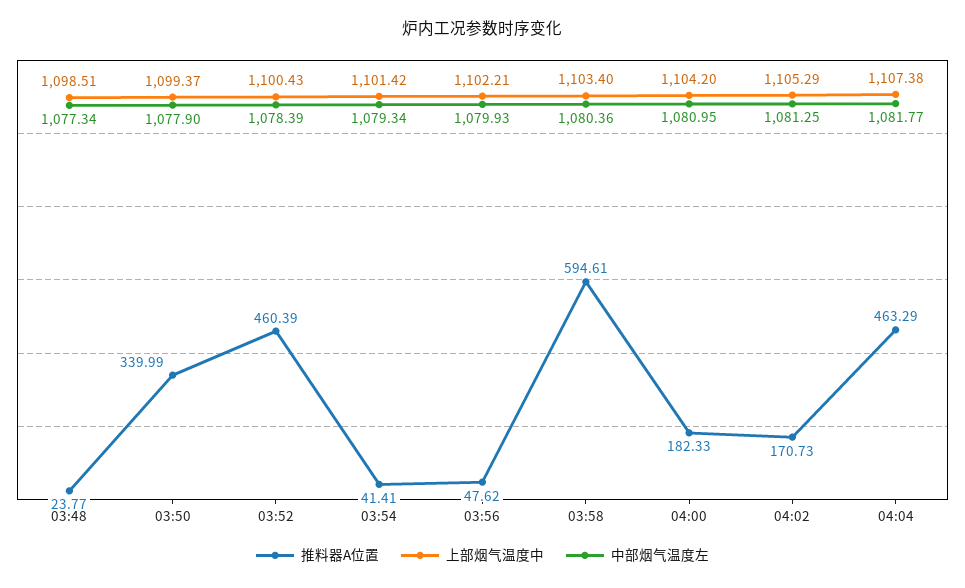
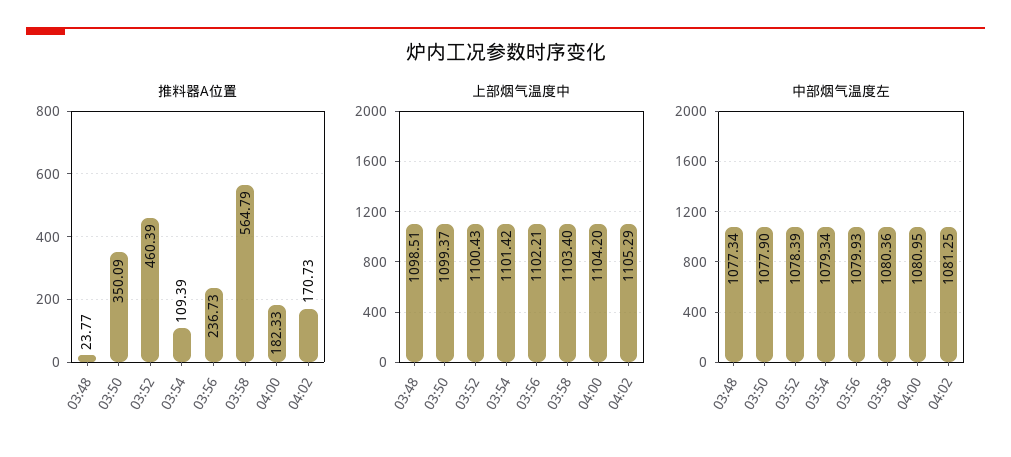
  {
    "推料器A位置": {
      "03:48": 23.77,
-     "03:50": 339.99,
+     "03:50": 350.09,
      "03:52": 460.39,
-     "03:54": 41.41,
+     "03:54": 109.39,
-     "03:56": 47.62,
+     "03:56": 236.73,
-     "03:58": 594.61,
+     "03:58": 564.79,
      "04:00": 182.33,
-     "04:02": 170.73,
+     "04:02": 170.73
-     "04:04": 463.29
    },
    "上部烟气温度中": {
      "03:48": 1098.51,
      "03:50": 1099.37,
      "03:52": 1100.43,
      "03:54": 1101.42,
      "03:56": 1102.21,
      "03:58": 1103.4,
      "04:00": 1104.2,
-     "04:02": 1105.29,
+     "04:02": 1105.29
-     "04:04": 1107.38
    },
    "中部烟气温度左": {
      "03:48": 1077.34,
      "03:50": 1077.9,
      "03:52": 1078.39,
      "03:54": 1079.34,
      "03:56": 1079.93,
      "03:58": 1080.36,
      "04:00": 1080.95,
-     "04:02": 1081.25,
+     "04:02": 1081.25
-     "04:04": 1081.77
    }
  }

